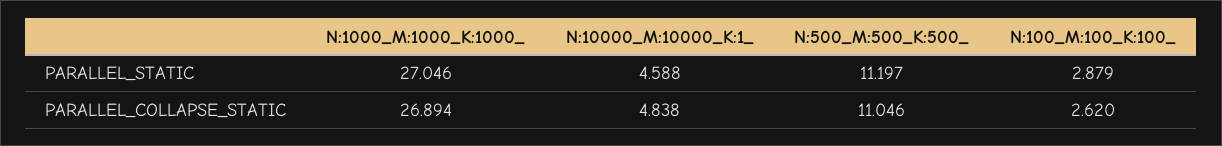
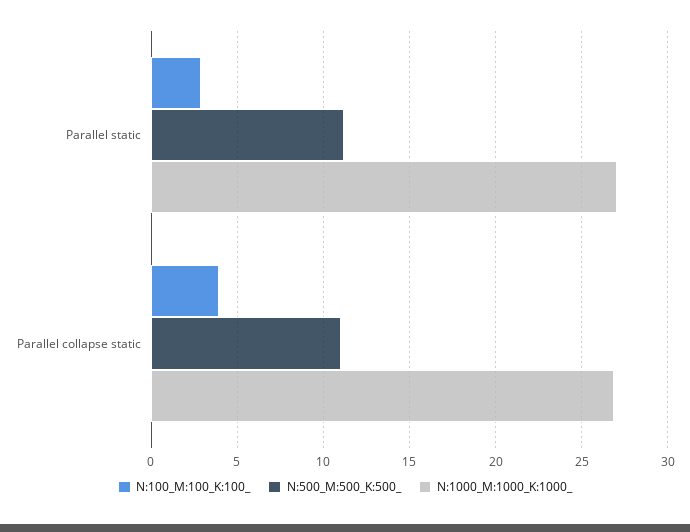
  {
    "N:1000_M:1000_K:1000_": {
      "PARALLEL_STATIC": 27.046,
      "PARALLEL_COLLAPSE_STATIC": 26.894
    },
-   "N:10000_M:10000_K:1_": {
-     "PARALLEL_STATIC": 4.588,
-     "PARALLEL_COLLAPSE_STATIC": 4.838
-   },
    "N:500_M:500_K:500_": {
      "PARALLEL_STATIC": 11.197,
      "PARALLEL_COLLAPSE_STATIC": 11.046
    },
    "N:100_M:100_K:100_": {
      "PARALLEL_STATIC": 2.879,
-     "PARALLEL_COLLAPSE_STATIC": 2.62
+     "PARALLEL_COLLAPSE_STATIC": 4
    }
  }

